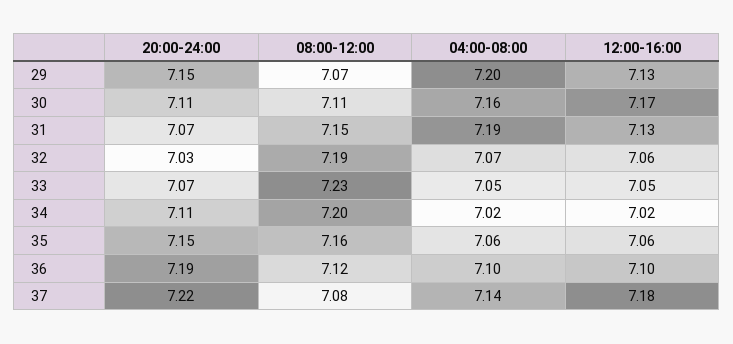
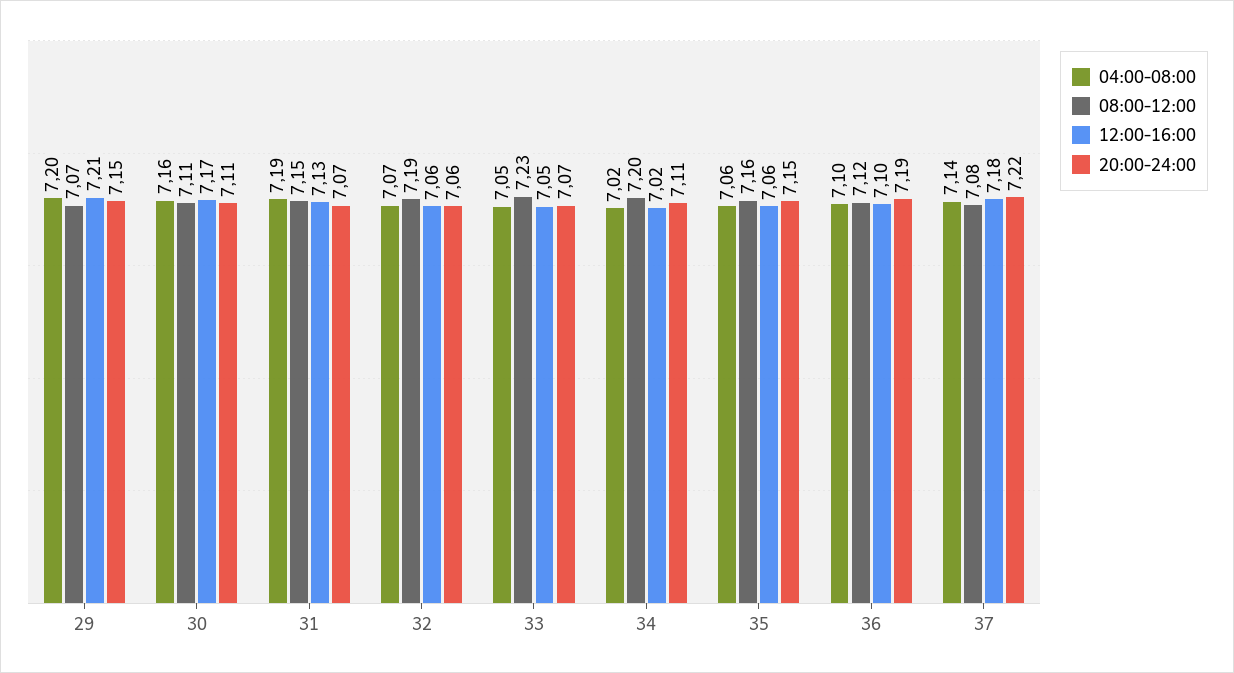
  {
    "20:00-24:00": {
      "29": 7.15,
      "30": 7.11,
      "31": 7.07,
-     "32": 7.03,
+     "32": 7.06,
      "33": 7.07,
      "34": 7.11,
      "35": 7.15,
      "36": 7.19,
      "37": 7.22
    },
    "08:00-12:00": {
      "29": 7.07,
      "30": 7.11,
      "31": 7.15,
      "32": 7.19,
      "33": 7.23,
      "34": 7.2,
      "35": 7.16,
      "36": 7.12,
      "37": 7.08
    },
    "04:00-08:00": {
      "29": 7.2,
      "30": 7.16,
      "31": 7.19,
      "32": 7.07,
      "33": 7.05,
      "34": 7.02,
      "35": 7.06,
      "36": 7.1,
      "37": 7.14
    },
    "12:00-16:00": {
-     "29": 7.13,
+     "29": 7.21,
      "30": 7.17,
      "31": 7.13,
      "32": 7.06,
      "33": 7.05,
      "34": 7.02,
      "35": 7.06,
      "36": 7.1,
      "37": 7.18
    }
  }

